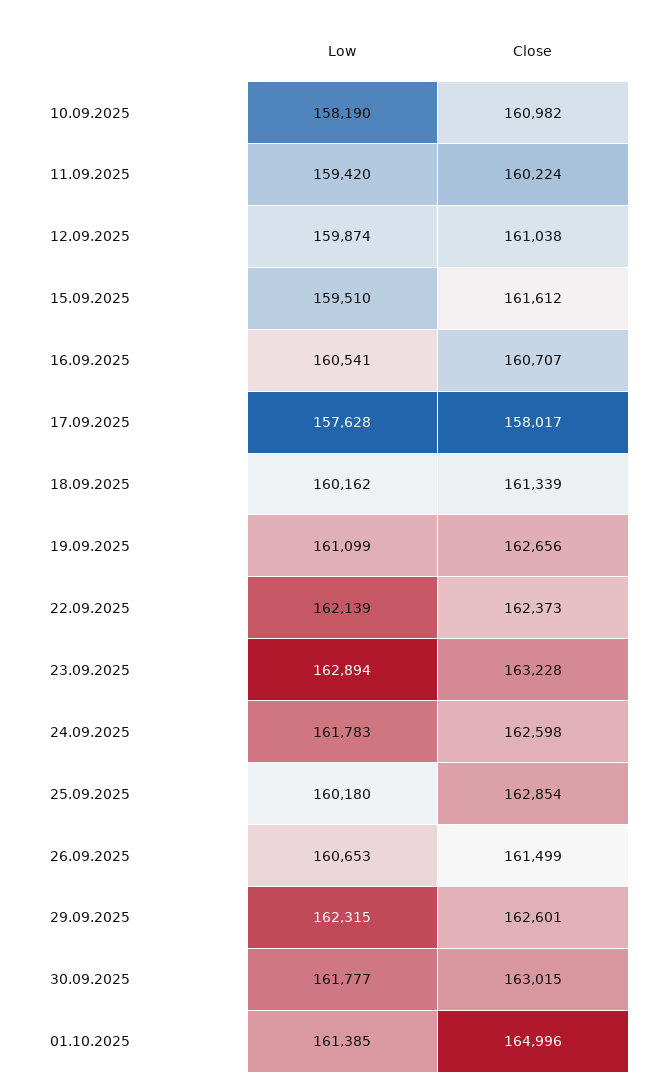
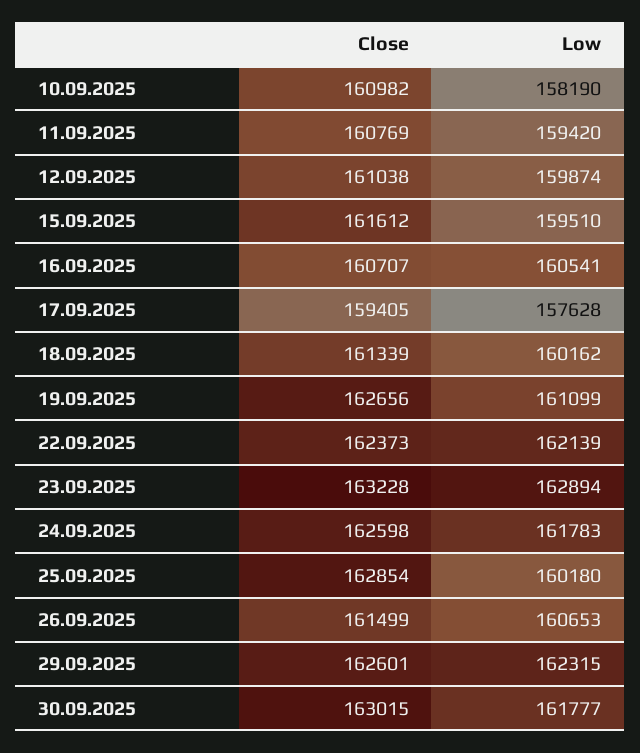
  {
    "Low": {
      "10.09.2025": 158190,
      "11.09.2025": 159420,
      "12.09.2025": 159874,
      "15.09.2025": 159510,
      "16.09.2025": 160541,
      "17.09.2025": 157628,
      "18.09.2025": 160162,
      "19.09.2025": 161099,
      "22.09.2025": 162139,
      "23.09.2025": 162894,
      "24.09.2025": 161783,
      "25.09.2025": 160180,
      "26.09.2025": 160653,
      "29.09.2025": 162315,
-     "30.09.2025": 161777,
+     "30.09.2025": 161777
-     "01.10.2025": 161385
    },
    "Close": {
      "10.09.2025": 160982,
-     "11.09.2025": 160224,
+     "11.09.2025": 160769,
      "12.09.2025": 161038,
      "15.09.2025": 161612,
      "16.09.2025": 160707,
-     "17.09.2025": 158017,
+     "17.09.2025": 159405,
      "18.09.2025": 161339,
      "19.09.2025": 162656,
      "22.09.2025": 162373,
      "23.09.2025": 163228,
      "24.09.2025": 162598,
      "25.09.2025": 162854,
      "26.09.2025": 161499,
      "29.09.2025": 162601,
-     "30.09.2025": 163015,
+     "30.09.2025": 163015
-     "01.10.2025": 164996
    }
  }

